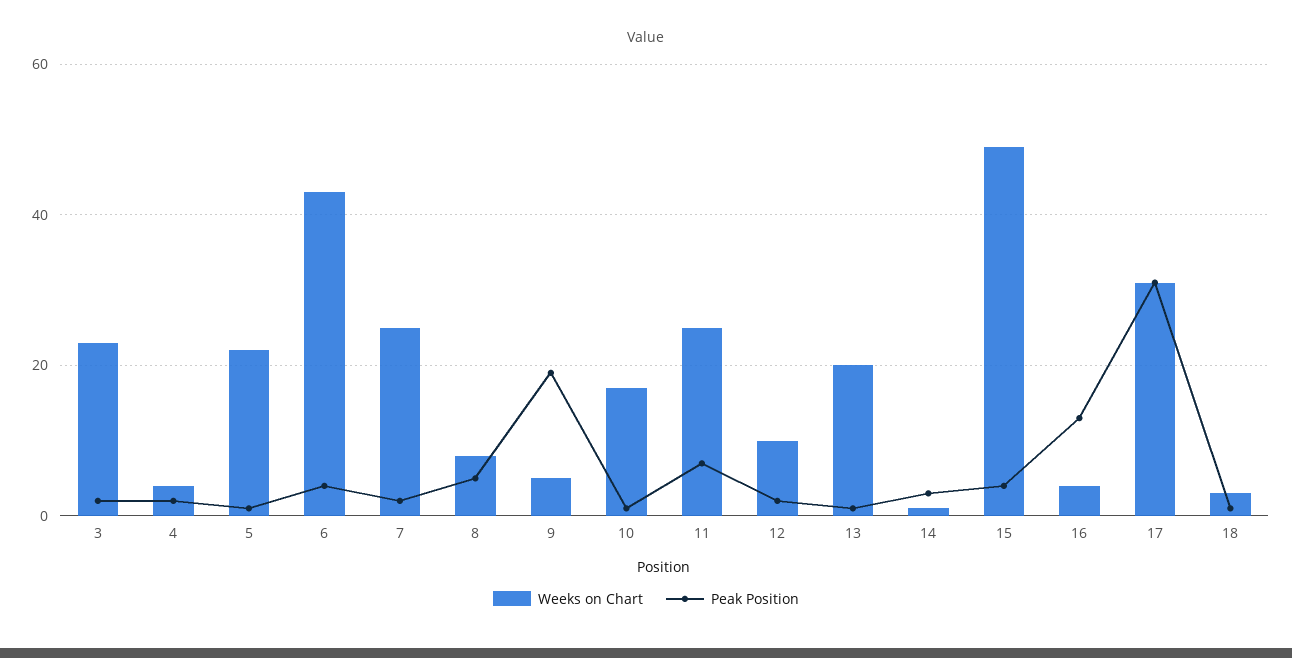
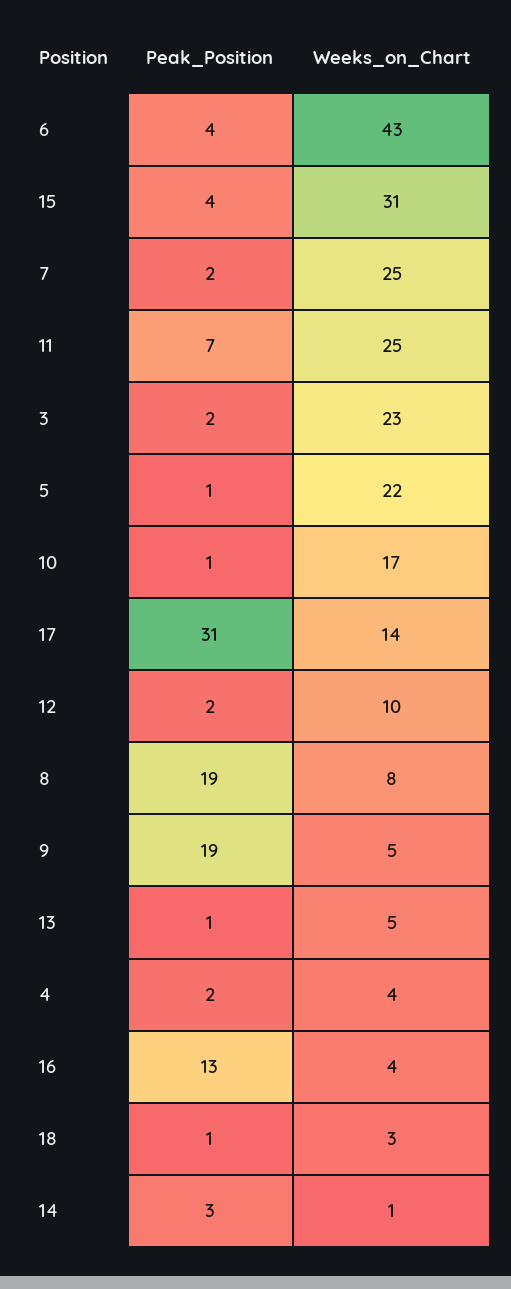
  {
    "Weeks on Chart": {
      "3": 23,
      "4": 4,
      "5": 22,
      "6": 43,
      "7": 25,
      "8": 8,
      "9": 5,
      "10": 17,
      "11": 25,
      "12": 10,
-     "13": 20,
+     "13": 5,
      "14": 1,
-     "15": 50,
+     "15": 31,
      "16": 4,
-     "17": 30,
+     "17": 14,
      "18": 3
    },
    "Peak Position": {
      "3": 2,
      "4": 2,
      "5": 1,
      "6": 4,
      "7": 2,
-     "8": 5,
+     "8": 19,
      "9": 19,
      "10": 1,
      "11": 7,
      "12": 2,
      "13": 1,
      "14": 3,
      "15": 4,
      "16": 13,
      "17": 31,
      "18": 1
    }
  }

